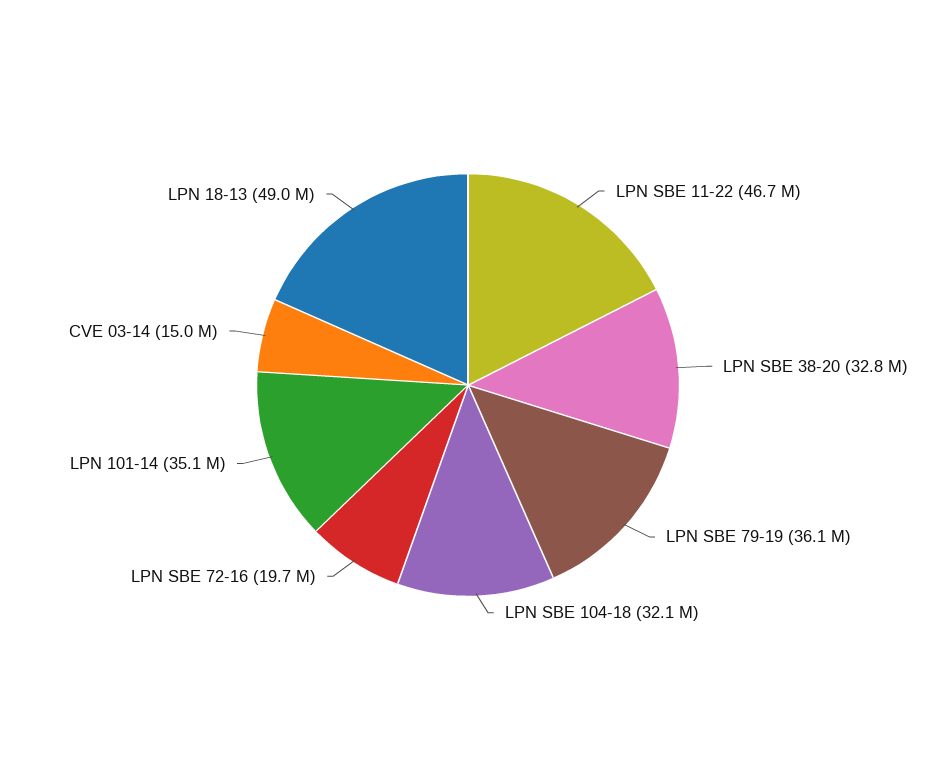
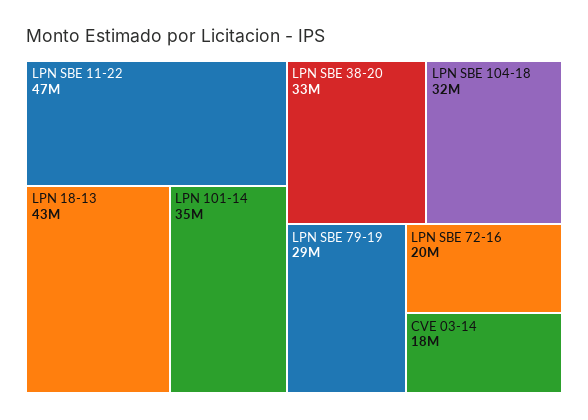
  {
    "LPN SBE 11-22": 46700000,
    "LPN SBE 38-20": 32800000,
-   "LPN SBE 79-19": 36100000,
+   "LPN SBE 79-19": 29000000,
    "LPN SBE 104-18": 32100000,
    "LPN SBE 72-16": 19700000,
    "LPN 101-14": 35100000,
-   "CVE 03-14": 15000000,
+   "CVE 03-14": 18000000,
-   "LPN 18-13": 49000000
+   "LPN 18-13": 43000000
  }

